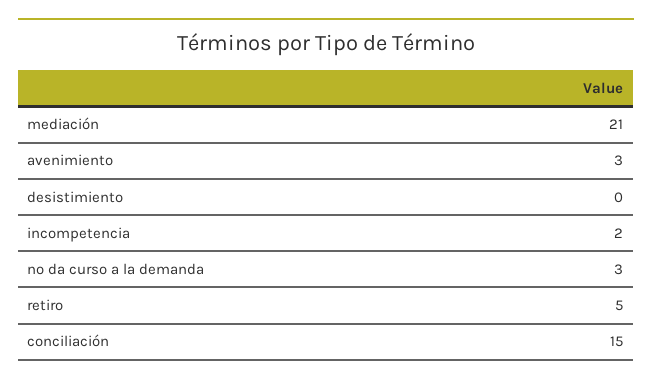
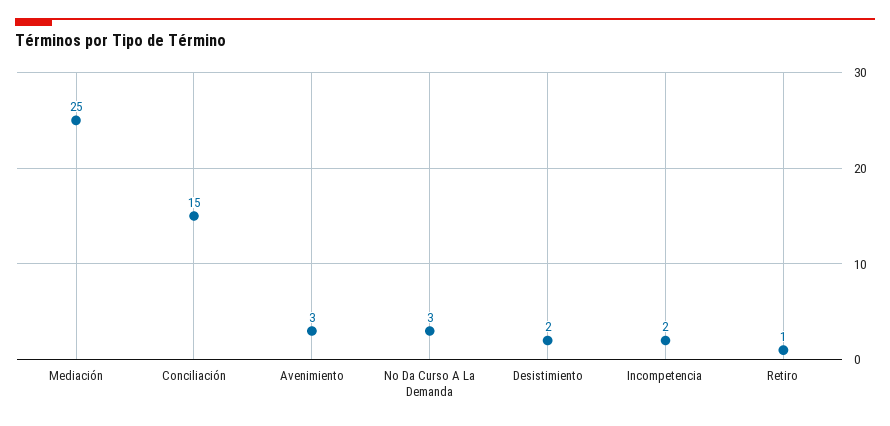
  {
-   "mediación": 21,
+   "mediación": 25,
    "avenimiento": 3,
-   "desistimiento": 0,
+   "desistimiento": 2,
    "incompetencia": 2,
    "no da curso a la demanda": 3,
-   "retiro": 5,
+   "retiro": 1,
    "conciliación": 15
  }

